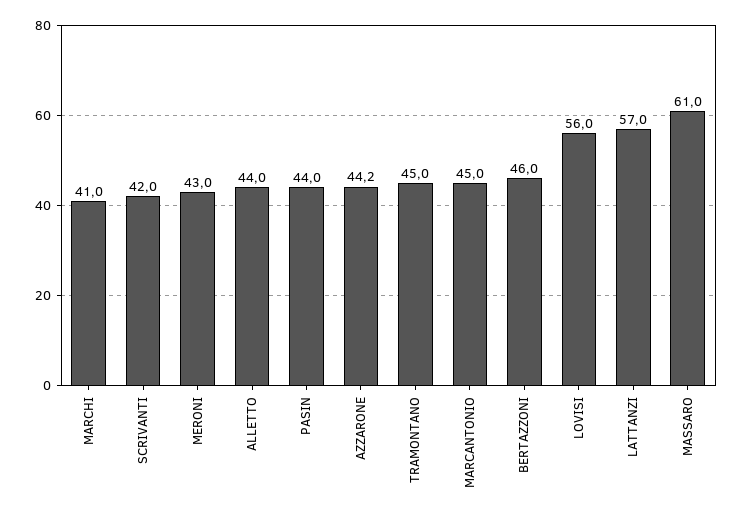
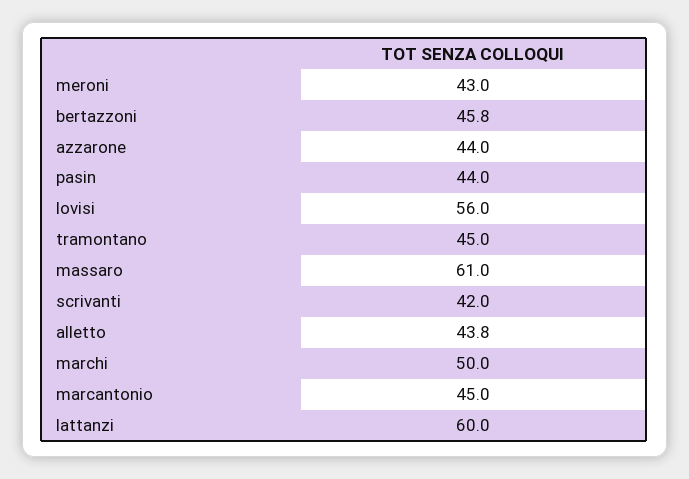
  {
-   "MARCHI": 41,
+   "MARCHI": 50,
    "SCRIVANTI": 42,
    "MERONI": 43,
-   "ALLETTO": 44,
+   "ALLETTO": 43.8,
    "PASIN": 44,
-   "AZZARONE": 44.2,
+   "AZZARONE": 44,
    "TRAMONTANO": 45,
    "MARCANTONIO": 45,
-   "BERTAZZONI": 46,
+   "BERTAZZONI": 45.8,
    "LOVISI": 56,
-   "LATTANZI": 57,
+   "LATTANZI": 60,
    "MASSARO": 61
  }

